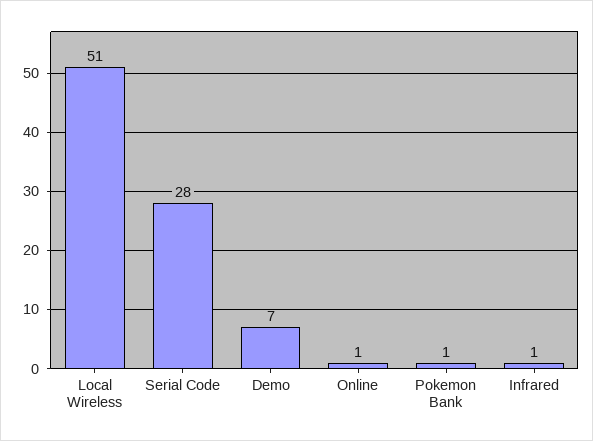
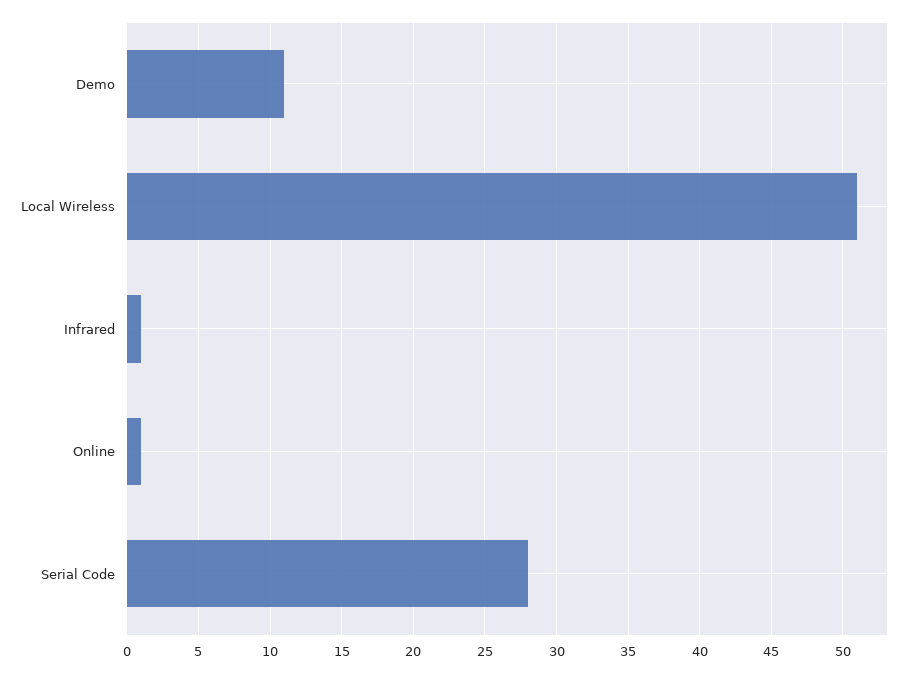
  {
    "Local Wireless": 51,
    "Serial Code": 28,
-   "Demo": 7,
+   "Demo": 11,
    "Online": 1,
-   "Pokemon Bank": 1,
    "Infrared": 1
  }

